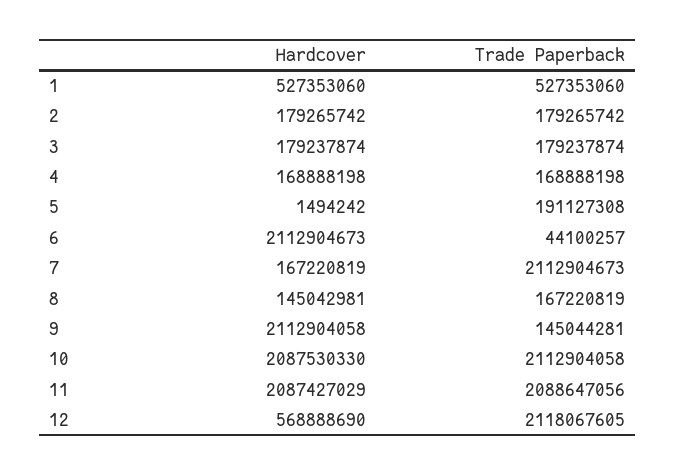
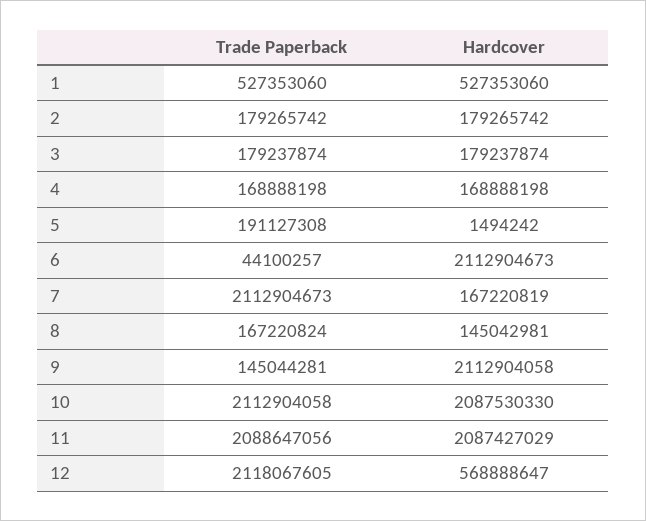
  {
    "Hardcover": {
      "1": 527353060,
      "2": 179265742,
      "3": 179237874,
      "4": 168888198,
      "5": 1494242,
      "6": 2112904673,
      "7": 167220819,
      "8": 145042981,
      "9": 2112904058,
      "10": 2087530330,
      "11": 2087427029,
-     "12": 568888690
+     "12": 568888647
    },
    "Trade Paperback": {
      "1": 527353060,
      "2": 179265742,
      "3": 179237874,
      "4": 168888198,
      "5": 191127308,
      "6": 44100257,
      "7": 2112904673,
-     "8": 167220819,
+     "8": 167220824,
      "9": 145044281,
      "10": 2112904058,
      "11": 2088647056,
      "12": 2118067605
    }
  }

